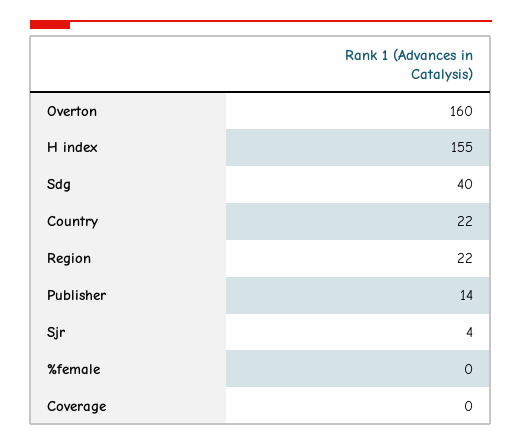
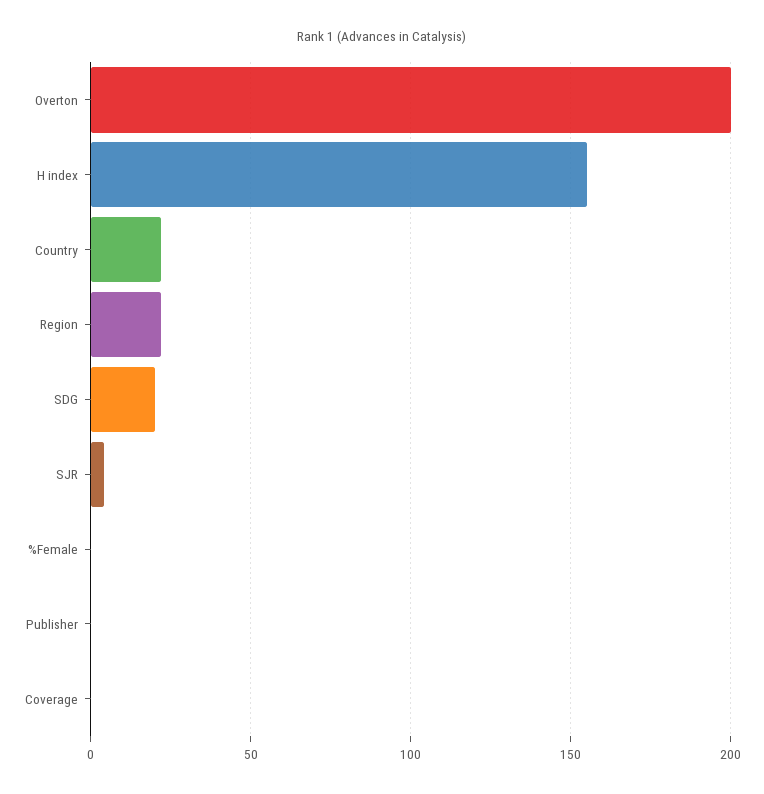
  {
-   "Overton": 160,
+   "Overton": 200,
    "H index": 155,
-   "Sdg": 40,
+   "Sdg": 20,
    "Country": 22,
    "Region": 22,
-   "Publisher": 14,
+   "Publisher": 0,
    "Sjr": 4,
    "%female": 0,
    "Coverage": 0
  }

